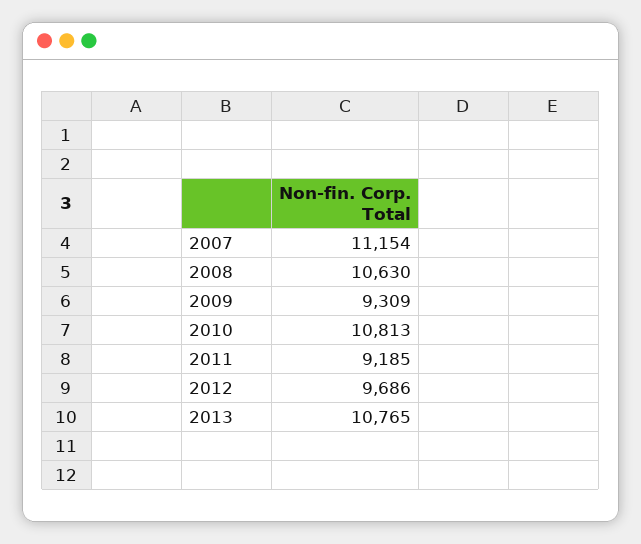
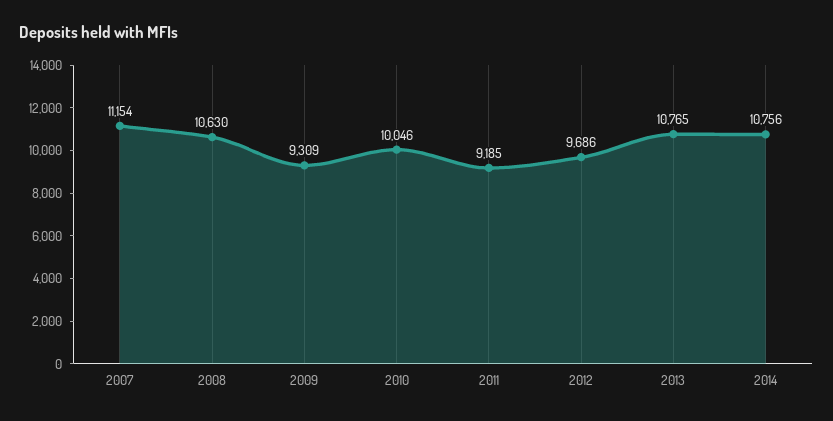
  {
    "2007": 11154,
    "2008": 10630,
    "2009": 9309,
-   "2010": 10813,
+   "2010": 10046,
    "2011": 9185,
    "2012": 9686,
-   "2013": 10765
+   "2013": 10765,
+   "2014": 10756
  }

